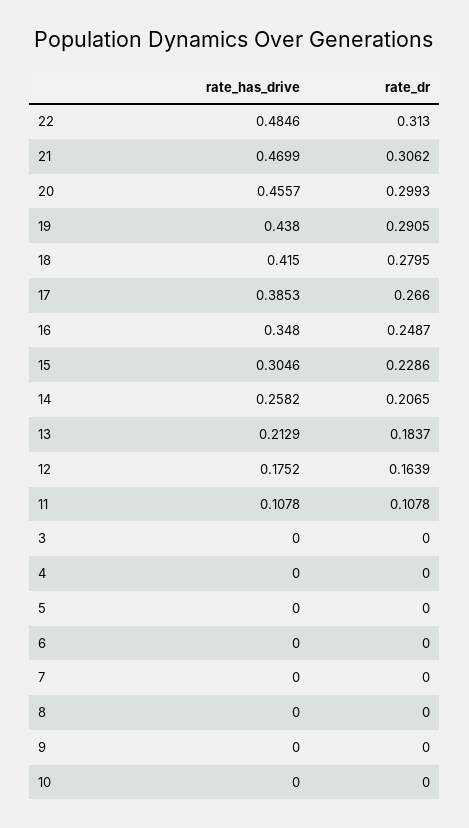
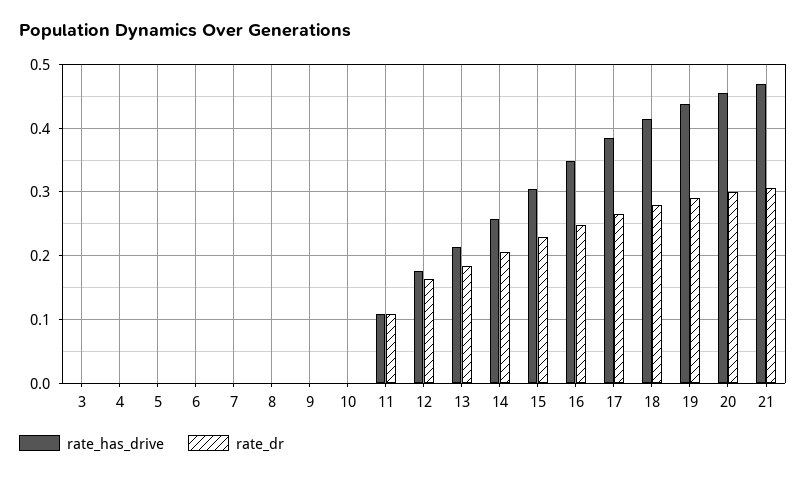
  {
    "rate_has_drive": {
-     "22": 0.4846,
      "21": 0.4699,
      "20": 0.4557,
      "19": 0.438,
      "18": 0.415,
      "17": 0.3853,
      "16": 0.348,
      "15": 0.3046,
      "14": 0.2582,
      "13": 0.2129,
      "12": 0.1752,
      "11": 0.1078,
      "3": 0,
      "4": 0,
      "5": 0,
      "6": 0,
      "7": 0,
      "8": 0,
      "9": 0,
      "10": 0
    },
    "rate_dr": {
-     "22": 0.313,
      "21": 0.3062,
      "20": 0.2993,
      "19": 0.2905,
      "18": 0.2795,
      "17": 0.266,
      "16": 0.2487,
      "15": 0.2286,
      "14": 0.2065,
      "13": 0.1837,
      "12": 0.1639,
      "11": 0.1078,
      "3": 0,
      "4": 0,
      "5": 0,
      "6": 0,
      "7": 0,
      "8": 0,
      "9": 0,
      "10": 0
    }
  }

